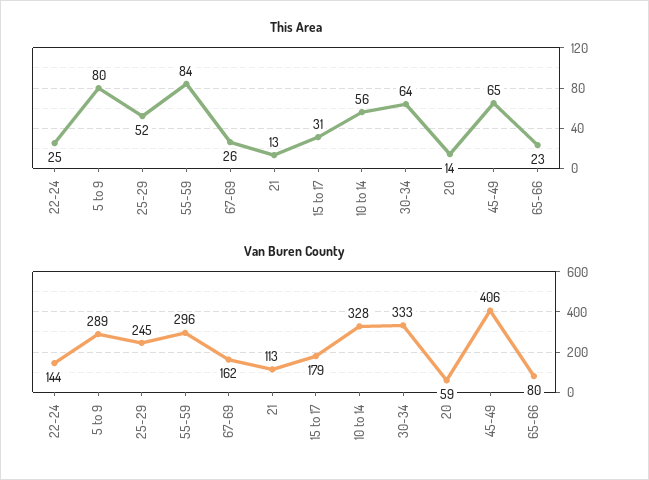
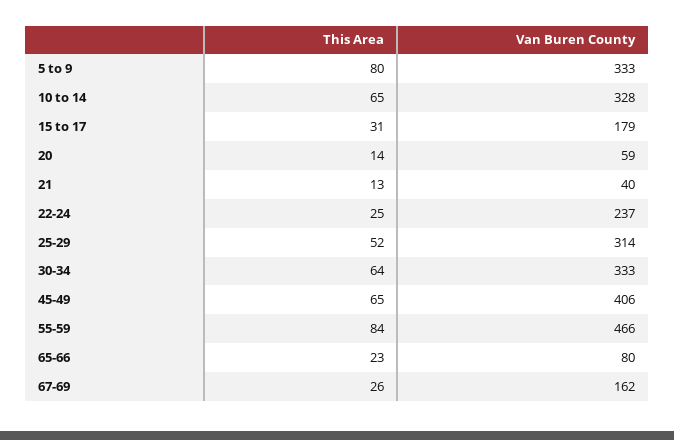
  {
    "This Area": {
      "22-24": 25,
      "5 to 9": 80,
      "25-29": 52,
      "55-59": 84,
      "67-69": 26,
      "21": 13,
      "15 to 17": 31,
-     "10 to 14": 56,
+     "10 to 14": 65,
      "30-34": 64,
      "20": 14,
      "45-49": 65,
      "65-66": 23
    },
    "Van Buren County": {
-     "22-24": 144,
+     "22-24": 237,
-     "5 to 9": 289,
+     "5 to 9": 333,
-     "25-29": 245,
+     "25-29": 314,
-     "55-59": 296,
+     "55-59": 466,
      "67-69": 162,
-     "21": 113,
+     "21": 40,
      "15 to 17": 179,
      "10 to 14": 328,
      "30-34": 333,
      "20": 59,
      "45-49": 406,
      "65-66": 80
    }
  }

